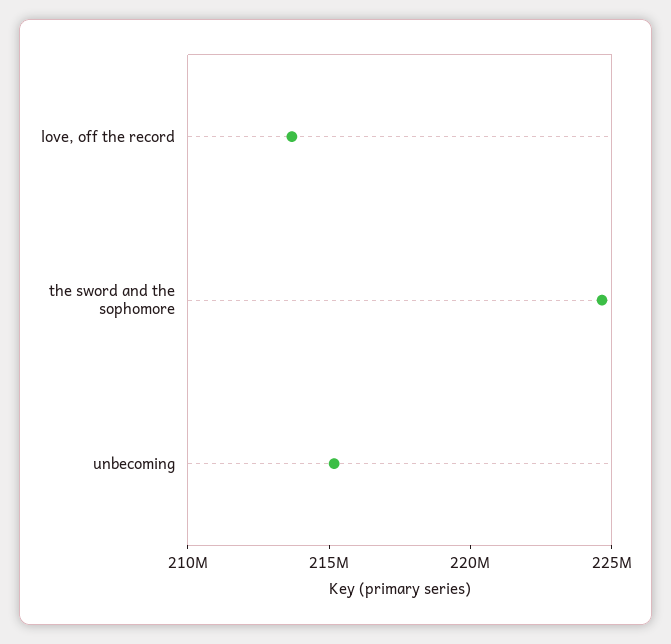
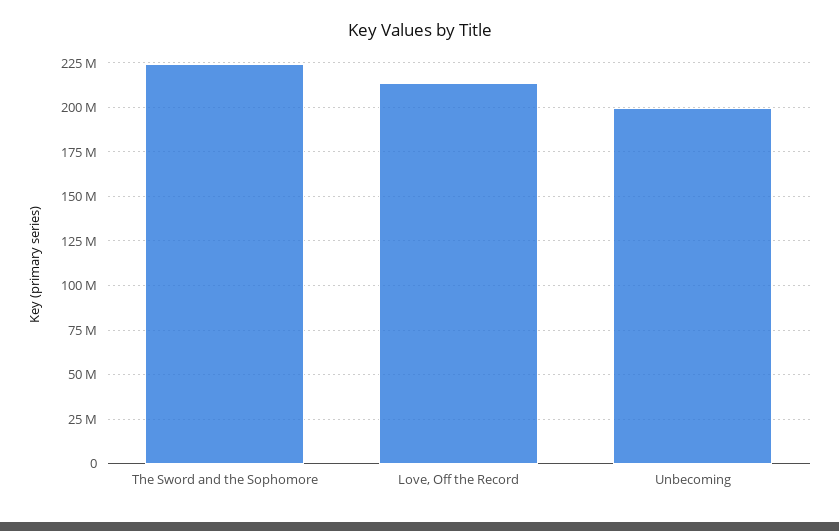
  {
    "love, off the record": 214000000,
    "the sword and the sophomore": 225000000,
-   "unbecoming": 215000000
+   "unbecoming": 200000000
  }

